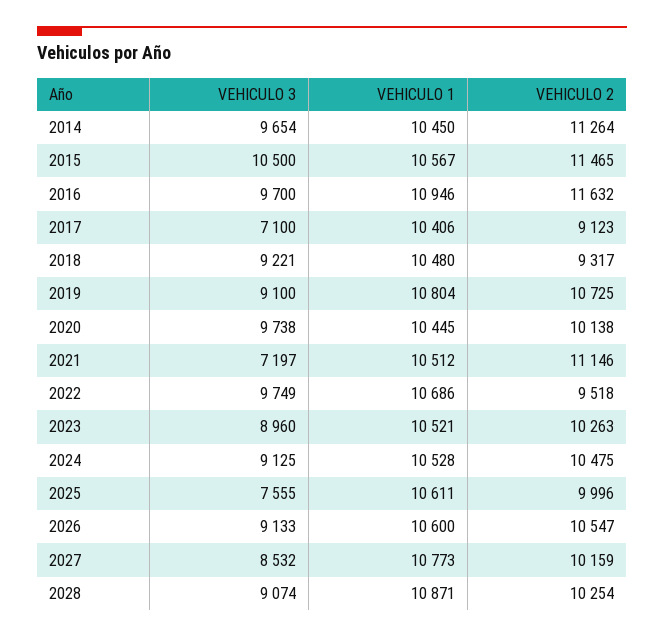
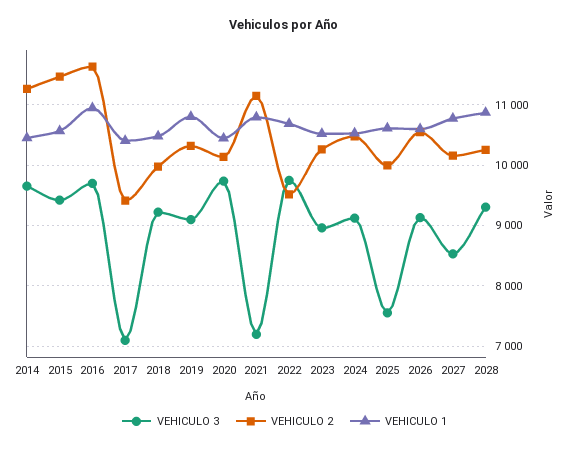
  {
    "VEHICULO 3": {
      "2014": 9654,
-     "2015": 10500,
+     "2015": 9400,
      "2016": 9700,
      "2017": 7100,
      "2018": 9221,
      "2019": 9100,
      "2020": 9738,
      "2021": 7197,
      "2022": 9749,
      "2023": 8960,
      "2024": 9125,
      "2025": 7555,
      "2026": 9133,
      "2027": 8532,
-     "2028": 9074
+     "2028": 9300
    },
    "VEHICULO 1": {
      "2014": 10450,
      "2015": 10567,
      "2016": 10946,
      "2017": 10406,
      "2018": 10480,
      "2019": 10804,
      "2020": 10445,
-     "2021": 10512,
+     "2021": 10800,
      "2022": 10686,
      "2023": 10521,
      "2024": 10528,
      "2025": 10611,
      "2026": 10600,
      "2027": 10773,
      "2028": 10871
    },
    "VEHICULO 2": {
      "2014": 11264,
      "2015": 11465,
      "2016": 11632,
-     "2017": 9123,
+     "2017": 9400,
-     "2018": 9317,
+     "2018": 10000,
-     "2019": 10725,
+     "2019": 10300,
      "2020": 10138,
      "2021": 11146,
      "2022": 9518,
      "2023": 10263,
      "2024": 10475,
      "2025": 9996,
      "2026": 10547,
      "2027": 10159,
      "2028": 10254
    }
  }

